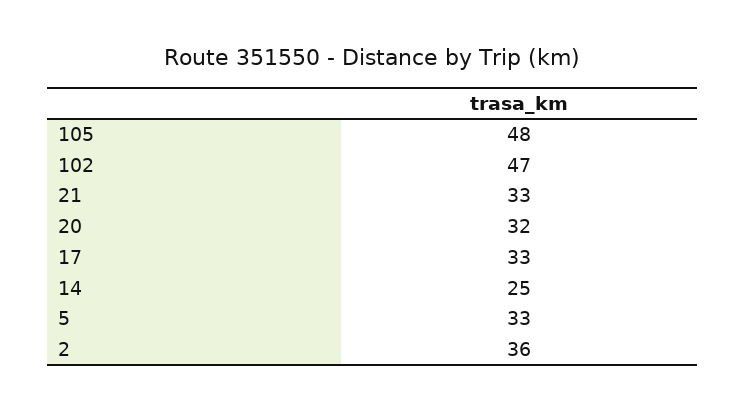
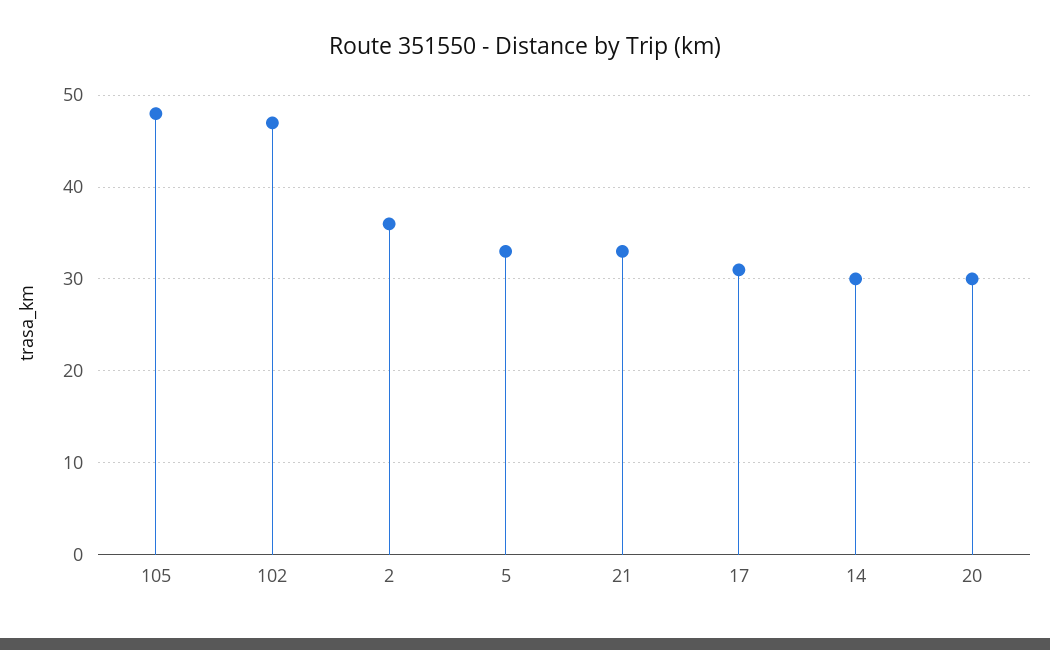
  {
    "105": 48,
    "102": 47,
    "21": 33,
-   "20": 32,
+   "20": 30,
-   "17": 33,
+   "17": 31,
-   "14": 25,
+   "14": 30,
    "5": 33,
    "2": 36
  }

